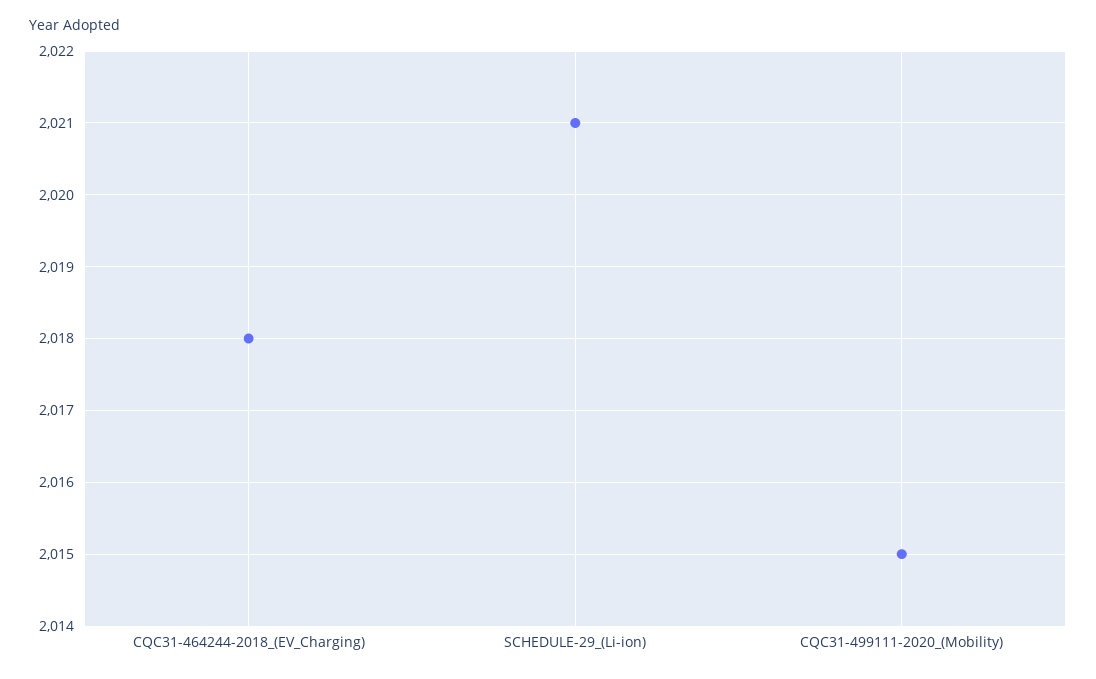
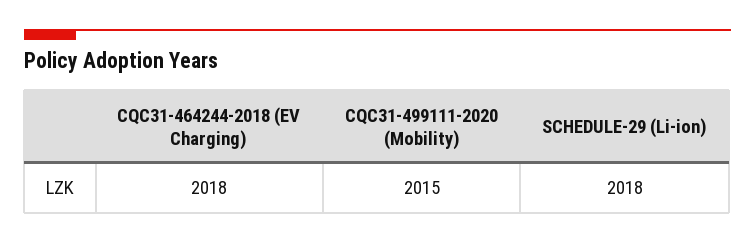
  {
    "CQC31-464244-2018_(EV_Charging)": 2018,
-   "SCHEDULE-29_(Li-ion)": 2021,
+   "SCHEDULE-29_(Li-ion)": 2018,
    "CQC31-499111-2020_(Mobility)": 2015
  }

